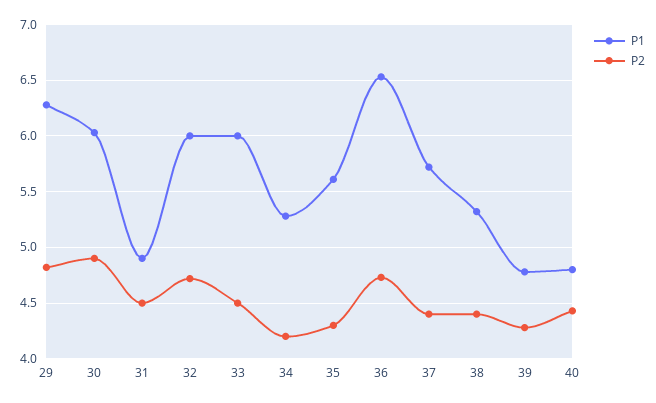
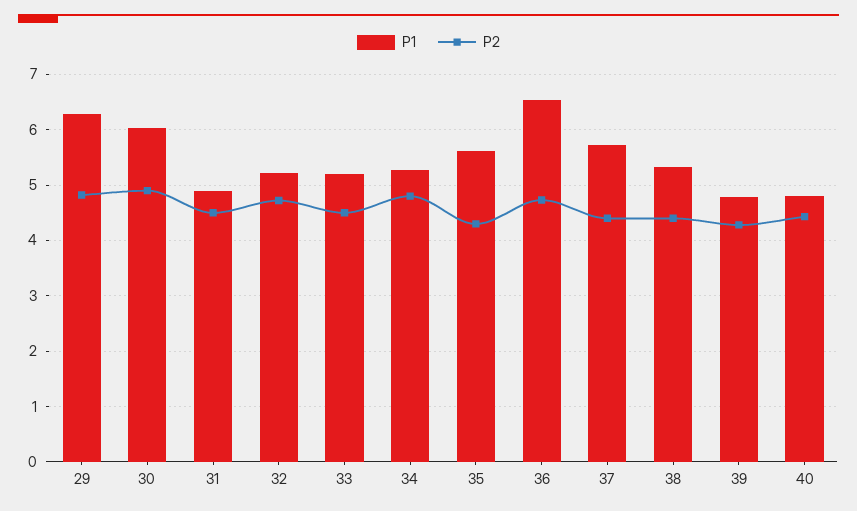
  {
    "P1": {
      "29": 6.3,
      "30": 6,
      "31": 4.9,
-     "32": 6,
+     "32": 5.2,
-     "33": 6,
+     "33": 5.2,
      "34": 5.3,
      "35": 5.6,
      "36": 6.5,
      "37": 5.7,
      "38": 5.3,
      "39": 4.8,
      "40": 4.8
    },
    "P2": {
      "29": 4.8,
      "30": 4.9,
      "31": 4.5,
      "32": 4.7,
      "33": 4.5,
-     "34": 4.2,
+     "34": 4.8,
      "35": 4.3,
      "36": 4.7,
      "37": 4.4,
      "38": 4.4,
      "39": 4.3,
      "40": 4.4
    }
  }

